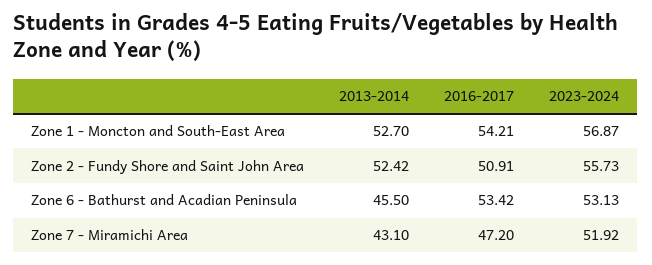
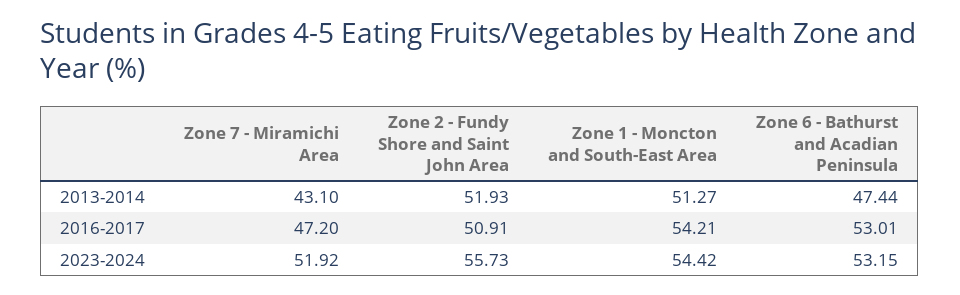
  {
    "2013-2014": {
-     "Zone 1 - Moncton and South-East Area": 52.7,
+     "Zone 1 - Moncton and South-East Area": 51.27,
-     "Zone 2 - Fundy Shore and Saint John Area": 52.42,
+     "Zone 2 - Fundy Shore and Saint John Area": 51.93,
-     "Zone 6 - Bathurst and Acadian Peninsula": 45.5,
+     "Zone 6 - Bathurst and Acadian Peninsula": 47.44,
      "Zone 7 - Miramichi Area": 43.1
    },
    "2016-2017": {
      "Zone 1 - Moncton and South-East Area": 54.21,
      "Zone 2 - Fundy Shore and Saint John Area": 50.91,
-     "Zone 6 - Bathurst and Acadian Peninsula": 53.42,
+     "Zone 6 - Bathurst and Acadian Peninsula": 53.01,
      "Zone 7 - Miramichi Area": 47.2
    },
    "2023-2024": {
-     "Zone 1 - Moncton and South-East Area": 56.87,
+     "Zone 1 - Moncton and South-East Area": 54.42,
      "Zone 2 - Fundy Shore and Saint John Area": 55.73,
-     "Zone 6 - Bathurst and Acadian Peninsula": 53.13,
+     "Zone 6 - Bathurst and Acadian Peninsula": 53.15,
      "Zone 7 - Miramichi Area": 51.92
    }
  }

